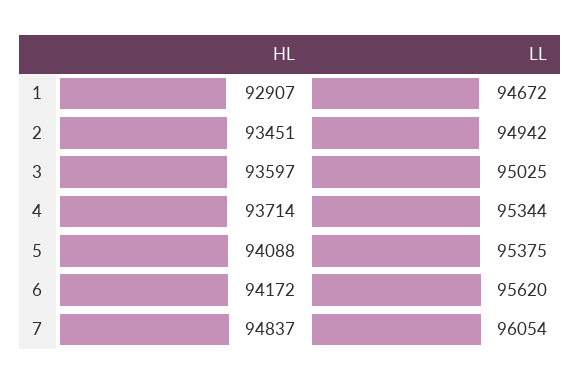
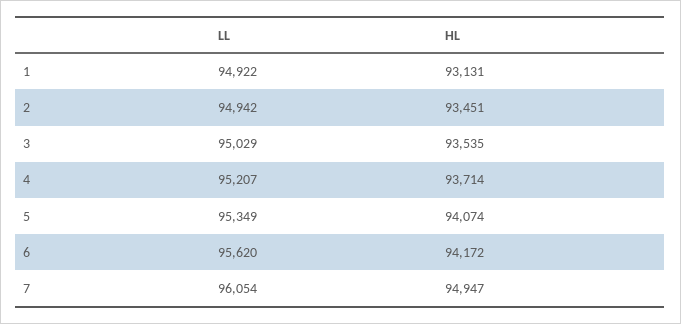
  {
    "HL": {
-     "1": 92907,
+     "1": 93131,
      "2": 93451,
-     "3": 93597,
+     "3": 93535,
      "4": 93714,
-     "5": 94088,
+     "5": 94074,
      "6": 94172,
-     "7": 94837
+     "7": 94947
    },
    "LL": {
-     "1": 94672,
+     "1": 94922,
      "2": 94942,
-     "3": 95025,
+     "3": 95029,
-     "4": 95344,
+     "4": 95207,
-     "5": 95375,
+     "5": 95349,
      "6": 95620,
      "7": 96054
    }
  }

